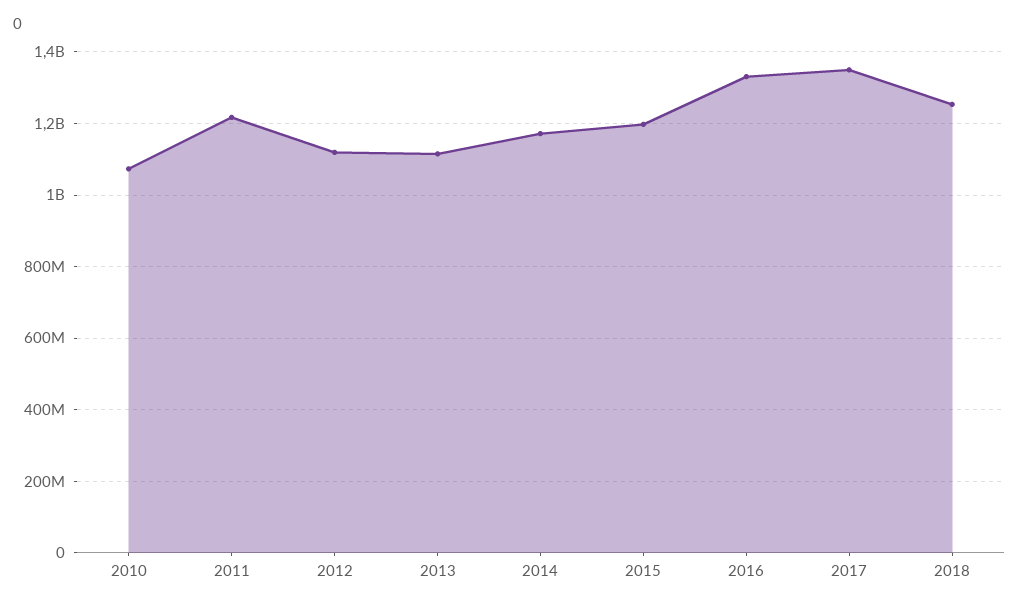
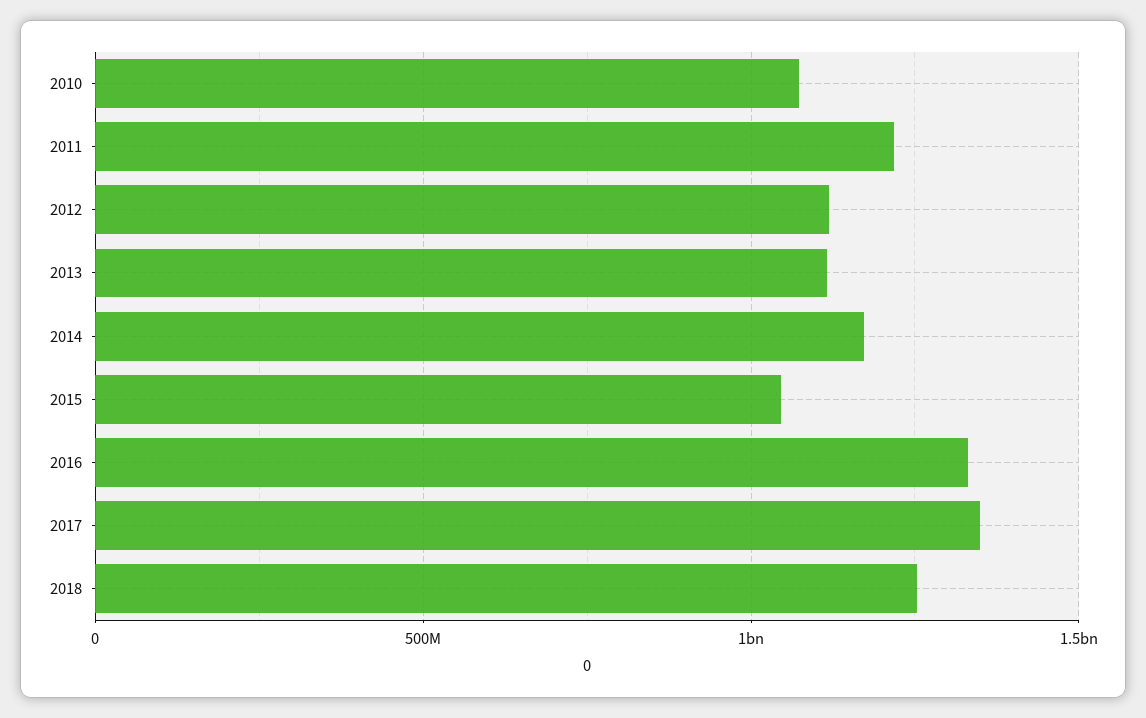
  {
    "2010": 1080000000,
    "2011": 1220000000,
    "2012": 1120000000,
    "2013": 1120000000,
    "2014": 1180000000,
-   "2015": 1200000000,
+   "2015": 1050000000,
    "2016": 1340000000,
    "2017": 1340000000,
    "2018": 1260000000
  }

